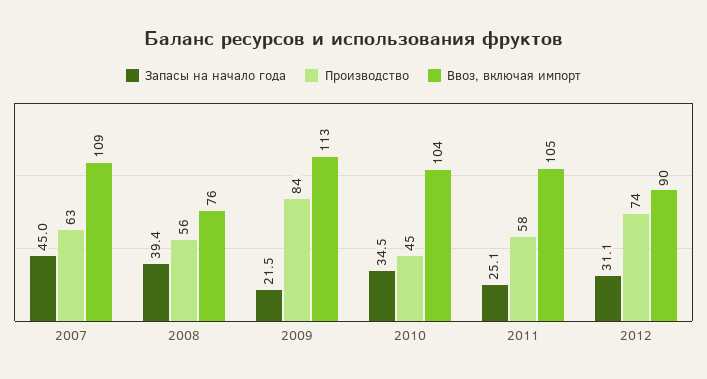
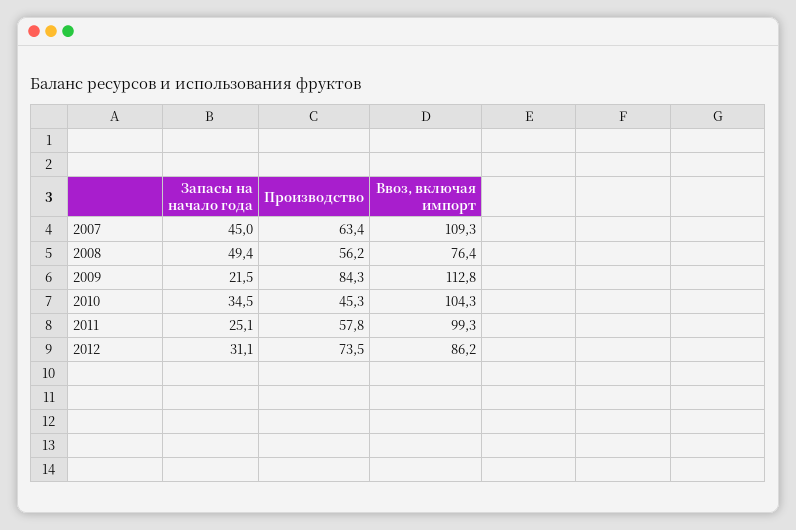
  {
    "Запасы на начало года": {
      "2007": 45,
-     "2008": 39.4,
+     "2008": 49.4,
      "2009": 21.5,
      "2010": 34.5,
      "2011": 25.1,
      "2012": 31.1
    },
    "Производство": {
      "2007": 63.4,
      "2008": 56.2,
      "2009": 84.3,
      "2010": 45.3,
      "2011": 57.8,
      "2012": 73.5
    },
    "Ввоз, включая импорт": {
      "2007": 109.3,
      "2008": 76.4,
      "2009": 112.8,
      "2010": 104.3,
-     "2011": 105,
+     "2011": 99.3,
-     "2012": 90
+     "2012": 86.2
    }
  }

